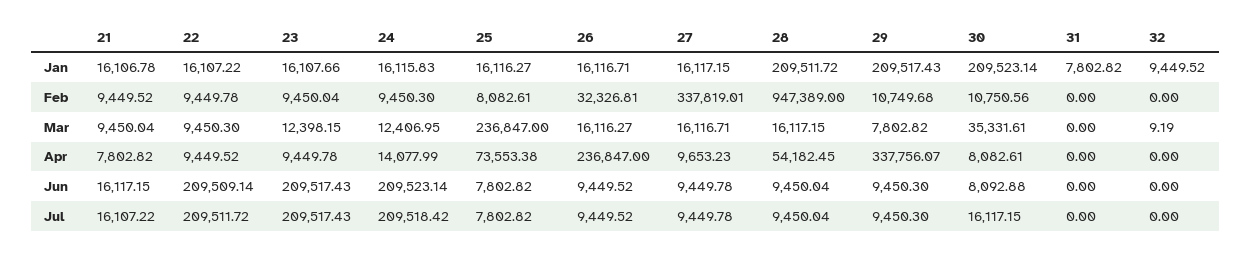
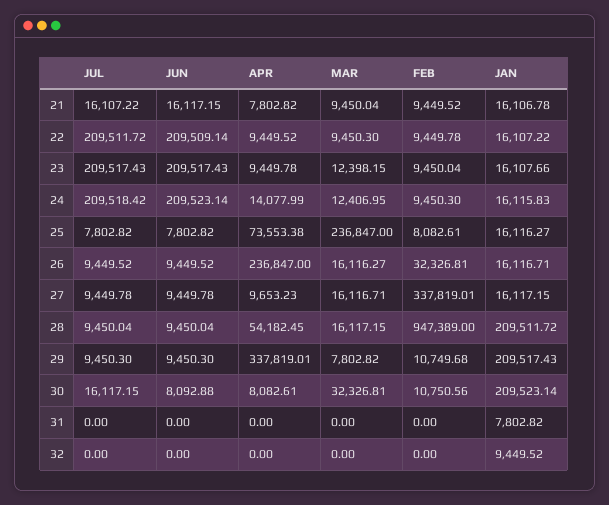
  {
    "21": {
      "Jan": 16106.78,
      "Feb": 9449.52,
      "Mar": 9450.04,
      "Apr": 7802.82,
      "Jun": 16117.15,
      "Jul": 16107.22
    },
    "22": {
      "Jan": 16107.22,
      "Feb": 9449.78,
      "Mar": 9450.3,
      "Apr": 9449.52,
      "Jun": 209509.14,
      "Jul": 209511.72
    },
    "23": {
      "Jan": 16107.66,
      "Feb": 9450.04,
      "Mar": 12398.15,
      "Apr": 9449.78,
      "Jun": 209517.43,
      "Jul": 209517.43
    },
    "24": {
      "Jan": 16115.83,
      "Feb": 9450.3,
      "Mar": 12406.95,
      "Apr": 14077.99,
      "Jun": 209523.14,
      "Jul": 209518.42
    },
    "25": {
      "Jan": 16116.27,
      "Feb": 8082.61,
      "Mar": 236847,
      "Apr": 73553.38,
      "Jun": 7802.82,
      "Jul": 7802.82
    },
    "26": {
      "Jan": 16116.71,
      "Feb": 32326.81,
      "Mar": 16116.27,
      "Apr": 236847,
      "Jun": 9449.52,
      "Jul": 9449.52
    },
    "27": {
      "Jan": 16117.15,
      "Feb": 337819.01,
      "Mar": 16116.71,
      "Apr": 9653.23,
      "Jun": 9449.78,
      "Jul": 9449.78
    },
    "28": {
      "Jan": 209511.72,
      "Feb": 947389,
      "Mar": 16117.15,
      "Apr": 54182.45,
      "Jun": 9450.04,
      "Jul": 9450.04
    },
    "29": {
      "Jan": 209517.43,
      "Feb": 10749.68,
      "Mar": 7802.82,
-     "Apr": 337756.07,
+     "Apr": 337819.01,
      "Jun": 9450.3,
      "Jul": 9450.3
    },
    "30": {
      "Jan": 209523.14,
      "Feb": 10750.56,
-     "Mar": 35331.61,
+     "Mar": 32326.81,
      "Apr": 8082.61,
      "Jun": 8092.88,
      "Jul": 16117.15
    },
    "31": {
      "Jan": 7802.82,
      "Feb": 0,
      "Mar": 0,
      "Apr": 0,
      "Jun": 0,
      "Jul": 0
    },
    "32": {
      "Jan": 9449.52,
      "Feb": 0,
-     "Mar": 9.19,
+     "Mar": 0,
      "Apr": 0,
      "Jun": 0,
      "Jul": 0
    }
  }

